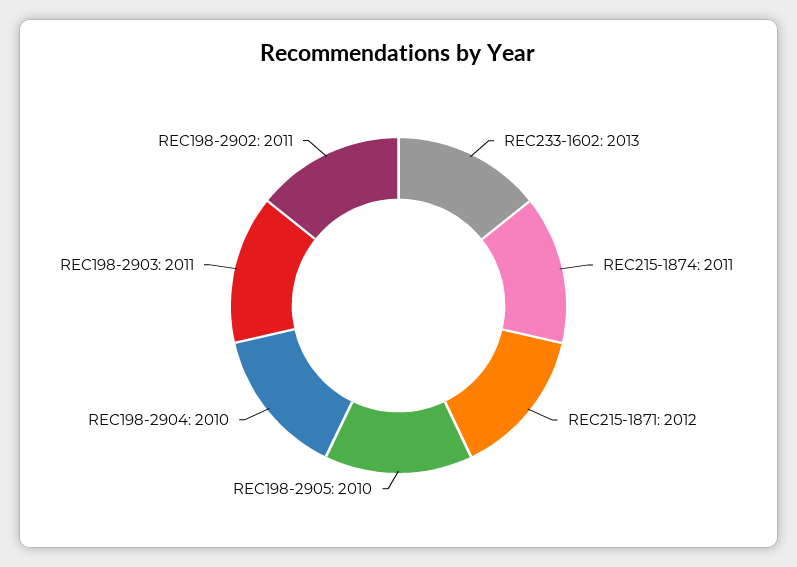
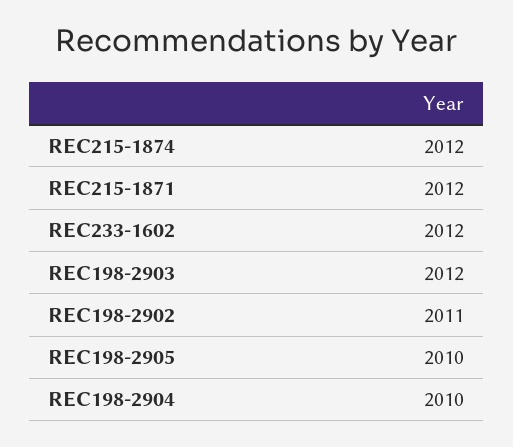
  {
-   "REC233-1602": 2013,
+   "REC233-1602": 2012,
-   "REC215-1874": 2011,
+   "REC215-1874": 2012,
    "REC215-1871": 2012,
    "REC198-2905": 2010,
    "REC198-2904": 2010,
-   "REC198-2903": 2011,
+   "REC198-2903": 2012,
    "REC198-2902": 2011
  }

